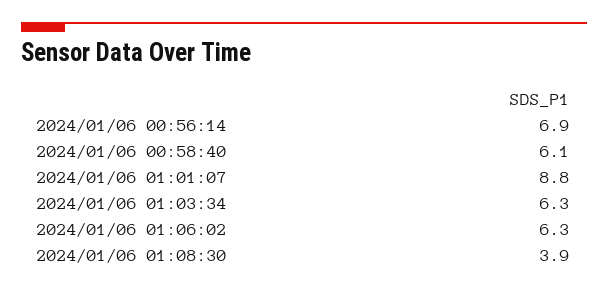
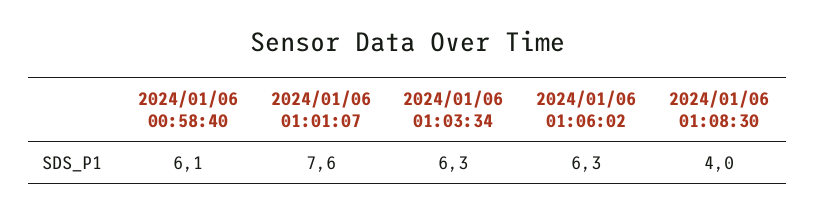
  {
-   "2024/01/06 00:56:14": 6.9,
    "2024/01/06 00:58:40": 6.1,
-   "2024/01/06 01:01:07": 8.8,
+   "2024/01/06 01:01:07": 7.6,
    "2024/01/06 01:03:34": 6.3,
    "2024/01/06 01:06:02": 6.3,
-   "2024/01/06 01:08:30": 3.9
+   "2024/01/06 01:08:30": 4
  }

